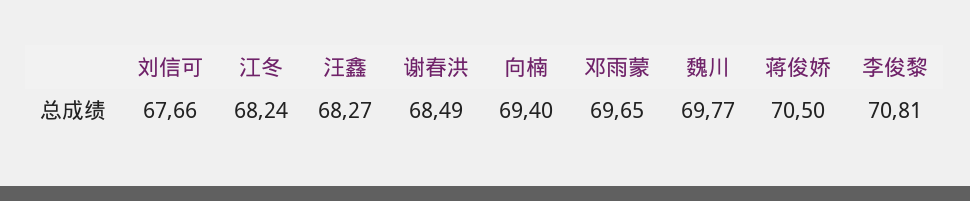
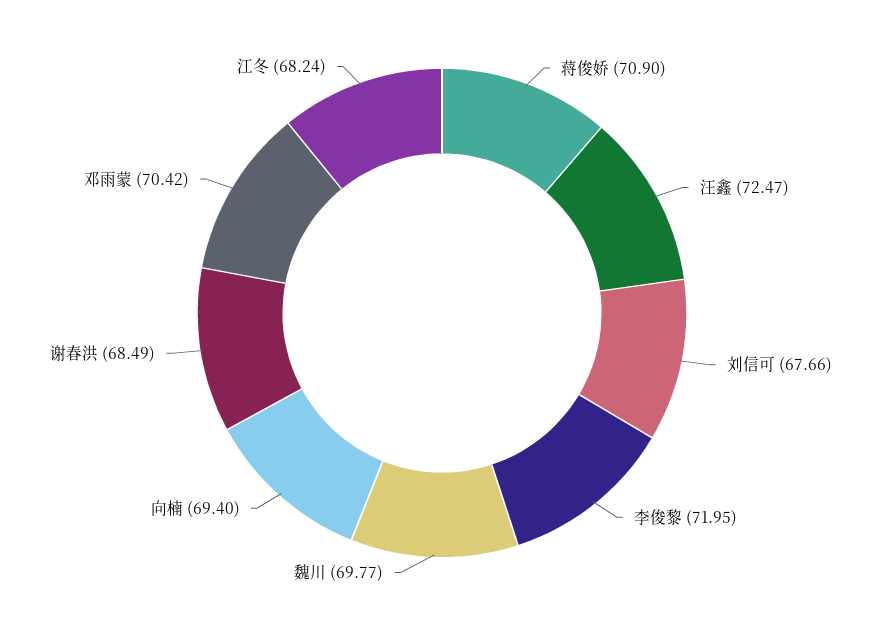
  {
    "刘信可": 67.66,
    "江冬": 68.24,
-   "汪鑫": 68.27,
+   "汪鑫": 72.47,
    "谢春洪": 68.49,
    "向楠": 69.4,
-   "邓雨蒙": 69.65,
+   "邓雨蒙": 70.42,
    "魏川": 69.77,
-   "蒋俊娇": 70.5,
+   "蒋俊娇": 70.9,
-   "李俊黎": 70.81
+   "李俊黎": 71.95
  }

